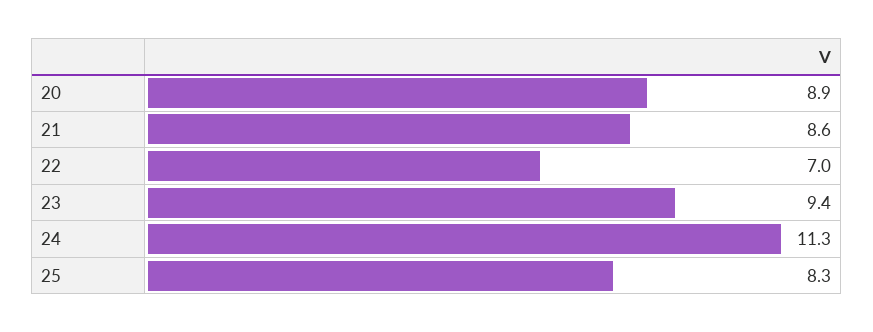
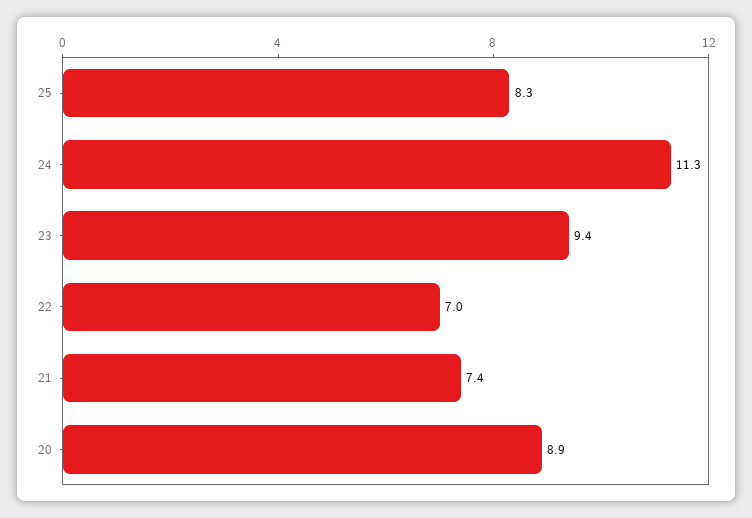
  {
    "20": 8.9,
-   "21": 8.6,
+   "21": 7.4,
    "22": 7,
    "23": 9.4,
    "24": 11.3,
    "25": 8.3
  }

